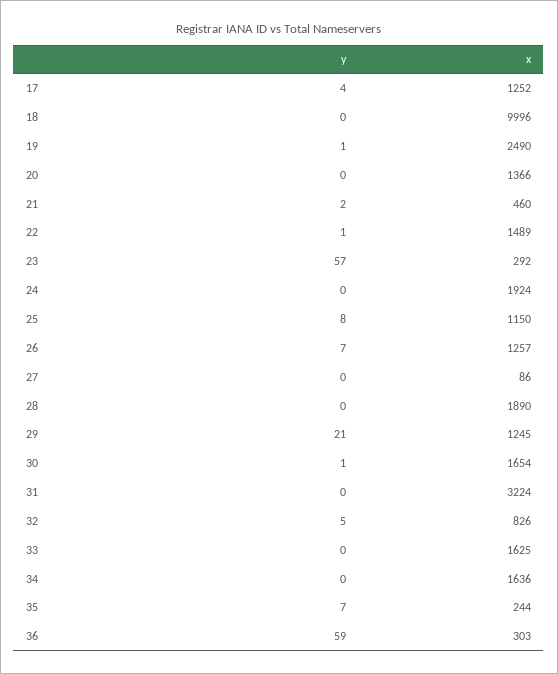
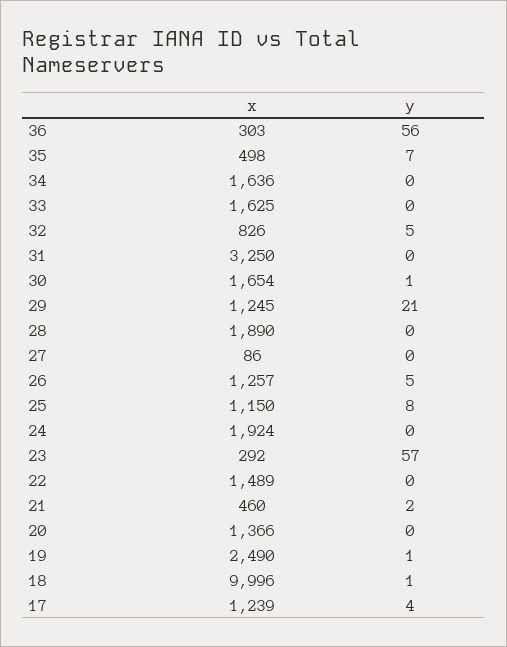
  {
    "y": {
      "17": 4,
-     "18": 0,
+     "18": 1,
      "19": 1,
      "20": 0,
      "21": 2,
-     "22": 1,
+     "22": 0,
      "23": 57,
      "24": 0,
      "25": 8,
-     "26": 7,
+     "26": 5,
      "27": 0,
      "28": 0,
      "29": 21,
      "30": 1,
      "31": 0,
      "32": 5,
      "33": 0,
      "34": 0,
      "35": 7,
-     "36": 59
+     "36": 56
    },
    "x": {
-     "17": 1252,
+     "17": 1239,
      "18": 9996,
      "19": 2490,
      "20": 1366,
      "21": 460,
      "22": 1489,
      "23": 292,
      "24": 1924,
      "25": 1150,
      "26": 1257,
      "27": 86,
      "28": 1890,
      "29": 1245,
      "30": 1654,
-     "31": 3224,
+     "31": 3250,
      "32": 826,
      "33": 1625,
      "34": 1636,
-     "35": 244,
+     "35": 498,
      "36": 303
    }
  }

